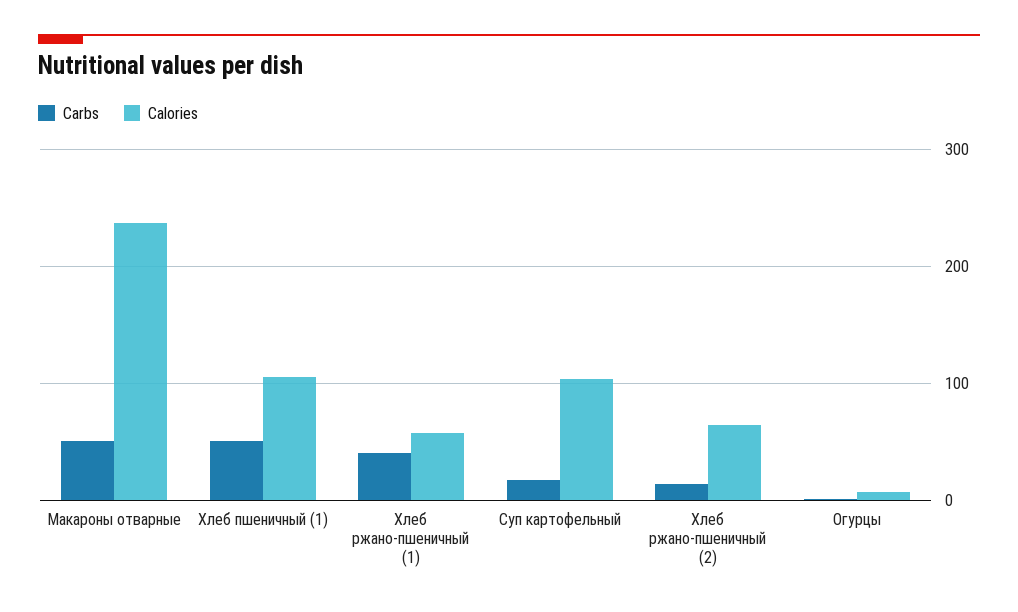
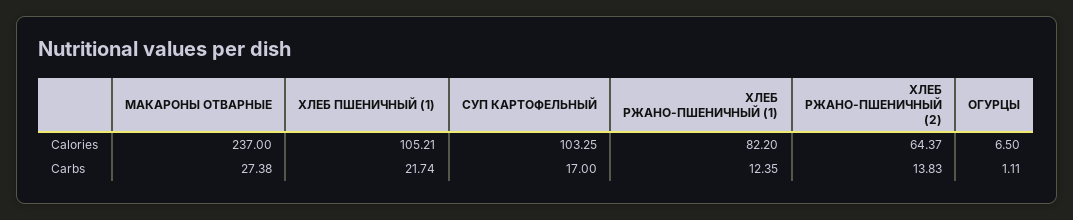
  {
    "Carbs": {
-     "Макароны отварные": 50,
+     "Макароны отварные": 27.38,
-     "Хлеб пшеничный (1)": 50,
+     "Хлеб пшеничный (1)": 21.74,
-     "Хлеб ржано-пшеничный (1)": 40,
+     "Хлеб ржано-пшеничный (1)": 12.35,
      "Суп картофельный": 17,
      "Хлеб ржано-пшеничный (2)": 13.83,
      "Огурцы": 1.11
    },
    "Calories": {
      "Макароны отварные": 237,
      "Хлеб пшеничный (1)": 105.21,
-     "Хлеб ржано-пшеничный (1)": 60,
+     "Хлеб ржано-пшеничный (1)": 82.2,
      "Суп картофельный": 103.25,
      "Хлеб ржано-пшеничный (2)": 64.37,
      "Огурцы": 6.5
    }
  }

